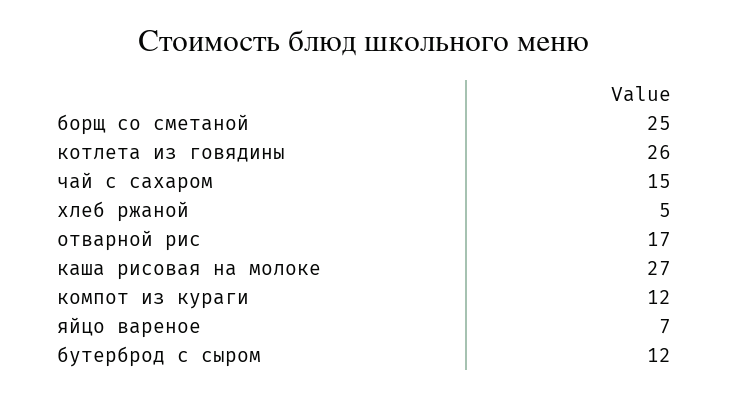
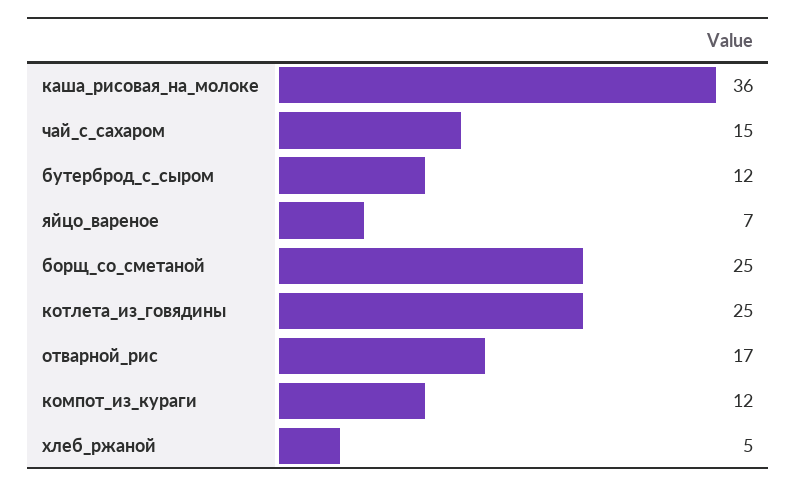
  {
    "борщ со сметаной": 25,
-   "котлета из говядины": 26,
+   "котлета из говядины": 25,
    "чай с сахаром": 15,
    "хлеб ржаной": 5,
    "отварной рис": 17,
-   "каша рисовая на молоке": 27,
+   "каша рисовая на молоке": 36,
    "компот из кураги": 12,
    "яйцо вареное": 7,
    "бутерброд с сыром": 12
  }

